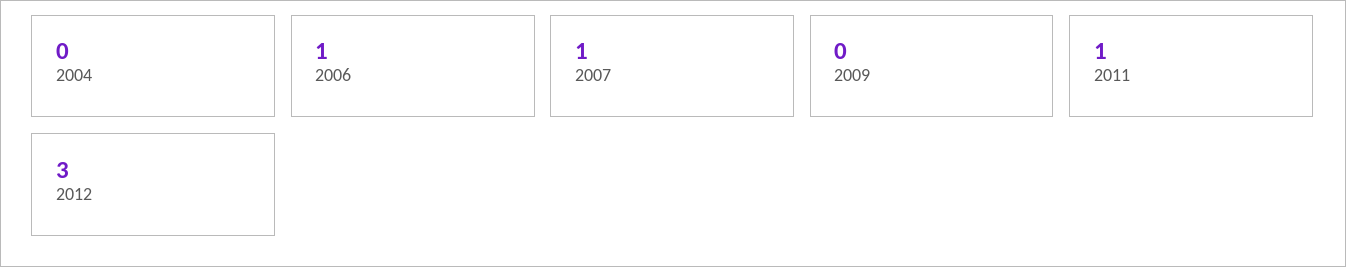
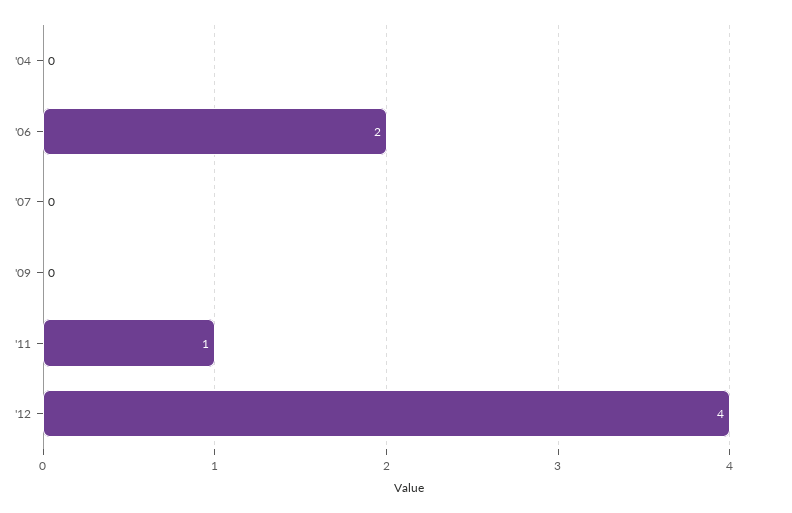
  {
    "2004": 0,
-   "2006": 1,
+   "2006": 2,
-   "2007": 1,
+   "2007": 0,
    "2009": 0,
    "2011": 1,
-   "2012": 3
+   "2012": 4
  }

